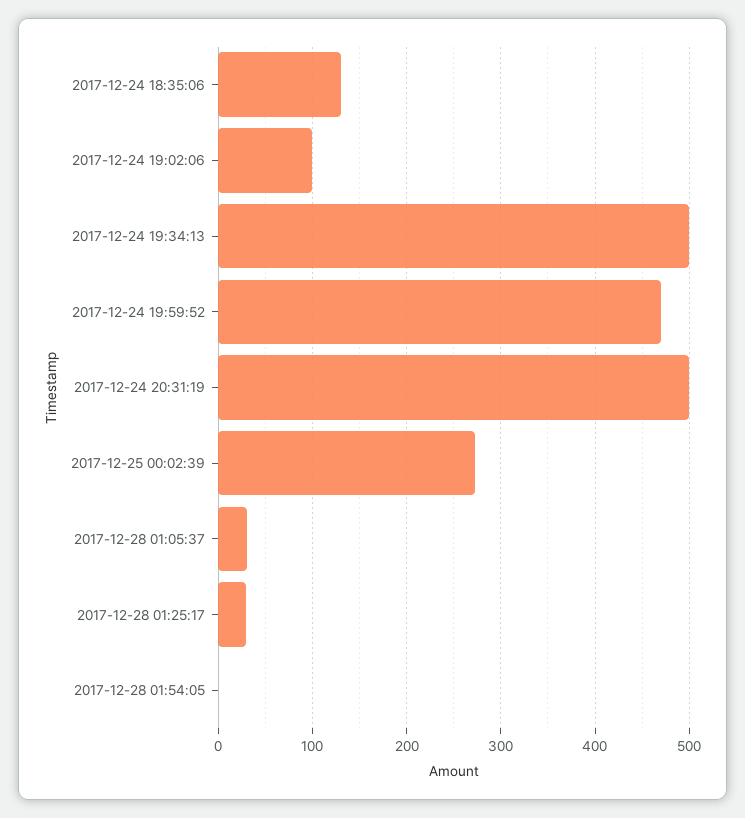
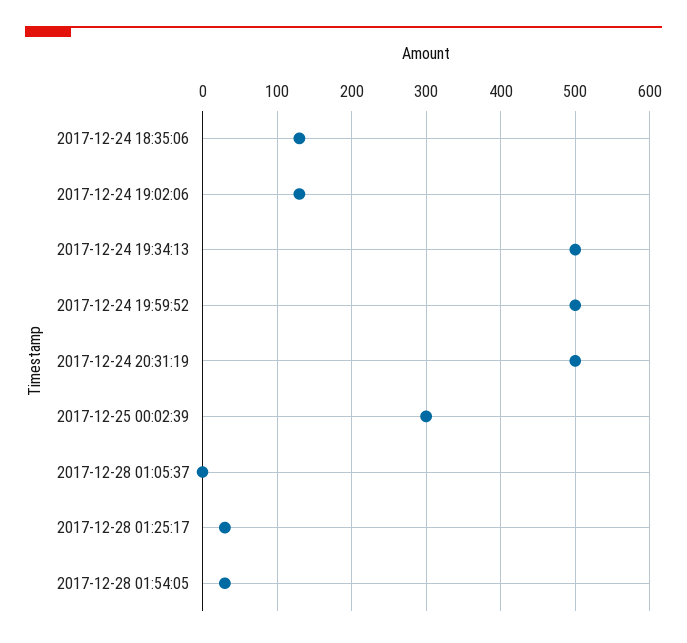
  {
    "2017-12-24 18:35:06": 130,
-   "2017-12-24 19:02:06": 100,
+   "2017-12-24 19:02:06": 130,
    "2017-12-24 19:34:13": 500,
-   "2017-12-24 19:59:52": 470,
+   "2017-12-24 19:59:52": 500,
    "2017-12-24 20:31:19": 500,
-   "2017-12-25 00:02:39": 270,
+   "2017-12-25 00:02:39": 300,
-   "2017-12-28 01:05:37": 30,
+   "2017-12-28 01:05:37": 0,
    "2017-12-28 01:25:17": 30,
-   "2017-12-28 01:54:05": 0
+   "2017-12-28 01:54:05": 30
  }

